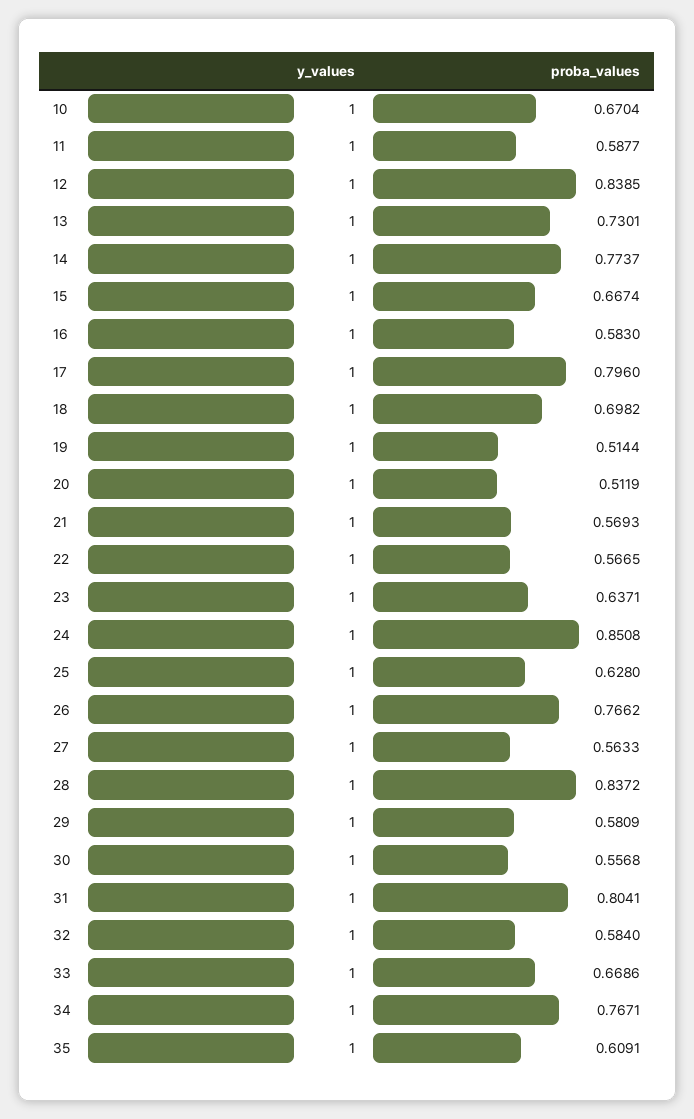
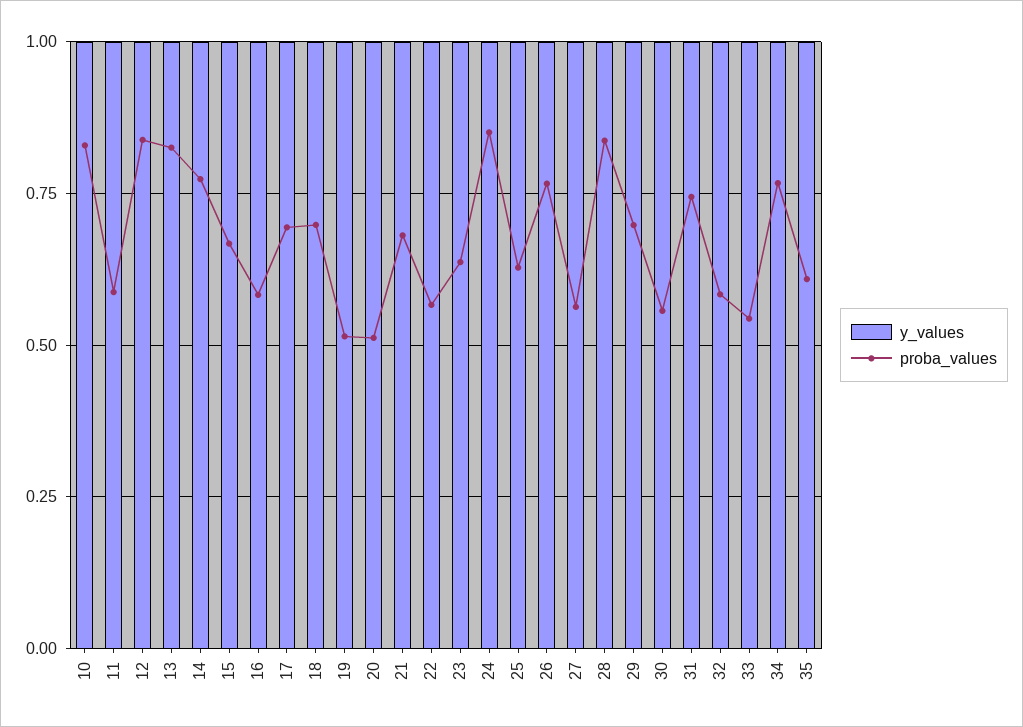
  {
    "y_values": {
      "10": 1,
      "11": 1,
      "12": 1,
      "13": 1,
      "14": 1,
      "15": 1,
      "16": 1,
      "17": 1,
      "18": 1,
      "19": 1,
      "20": 1,
      "21": 1,
      "22": 1,
      "23": 1,
      "24": 1,
      "25": 1,
      "26": 1,
      "27": 1,
      "28": 1,
      "29": 1,
      "30": 1,
      "31": 1,
      "32": 1,
      "33": 1,
      "34": 1,
      "35": 1
    },
    "proba_values": {
-     "10": 0.6704,
+     "10": 0.825,
      "11": 0.5877,
      "12": 0.8385,
-     "13": 0.7301,
+     "13": 0.825,
      "14": 0.7737,
      "15": 0.6674,
      "16": 0.583,
-     "17": 0.796,
+     "17": 0.7,
      "18": 0.6982,
      "19": 0.5144,
      "20": 0.5119,
-     "21": 0.5693,
+     "21": 0.675,
      "22": 0.5665,
      "23": 0.6371,
      "24": 0.8508,
      "25": 0.628,
      "26": 0.7662,
      "27": 0.5633,
      "28": 0.8372,
-     "29": 0.5809,
+     "29": 0.7,
      "30": 0.5568,
-     "31": 0.8041,
+     "31": 0.75,
      "32": 0.584,
-     "33": 0.6686,
+     "33": 0.55,
      "34": 0.7671,
      "35": 0.6091
    }
  }

